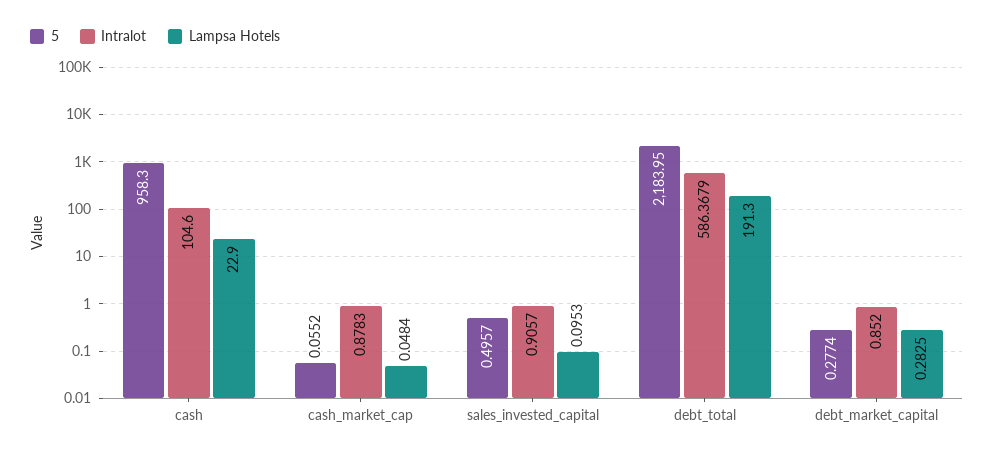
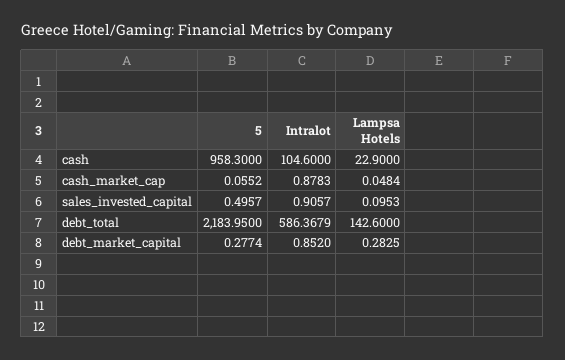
  {
    "5": {
      "cash": 958.3,
      "cash_market_cap": 0.0552,
      "sales_invested_capital": 0.4957,
      "debt_total": 2183.95,
      "debt_market_capital": 0.2774
    },
    "Intralot": {
      "cash": 104.6,
      "cash_market_cap": 0.8783,
      "sales_invested_capital": 0.9057,
      "debt_total": 586.3679,
      "debt_market_capital": 0.852
    },
    "Lampsa Hotels": {
      "cash": 22.9,
      "cash_market_cap": 0.0484,
      "sales_invested_capital": 0.0953,
-     "debt_total": 191.3,
+     "debt_total": 142.6,
      "debt_market_capital": 0.2825
    }
  }

